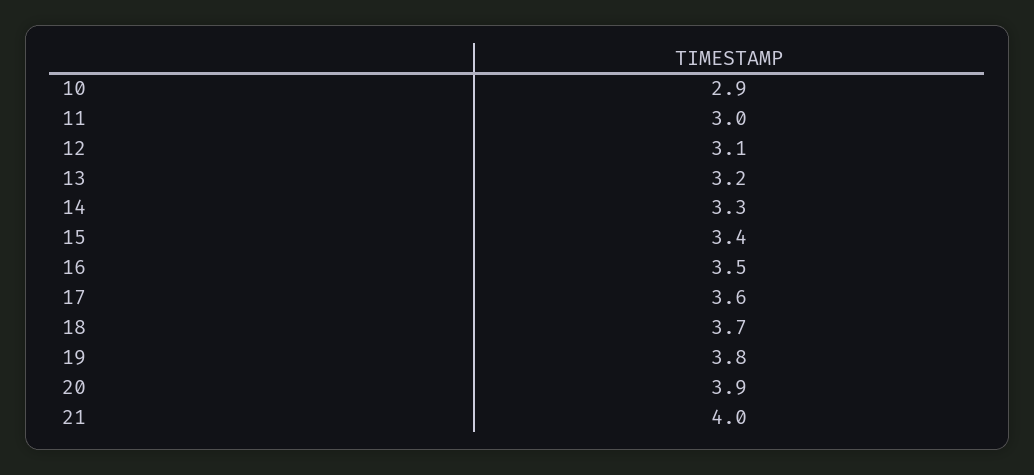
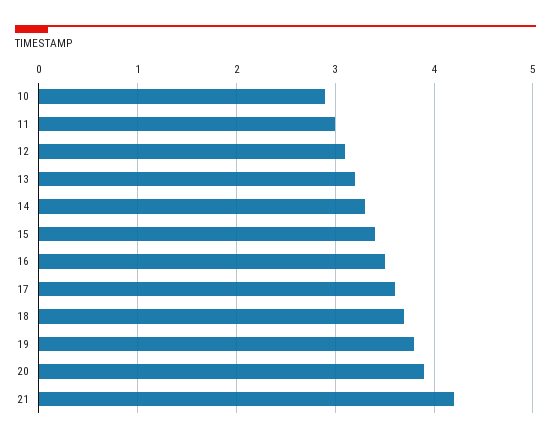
  {
    "10": 2.9,
    "11": 3,
    "12": 3.1,
    "13": 3.2,
    "14": 3.3,
    "15": 3.4,
    "16": 3.5,
    "17": 3.6,
    "18": 3.7,
    "19": 3.8,
    "20": 3.9,
-   "21": 4
+   "21": 4.2
  }

